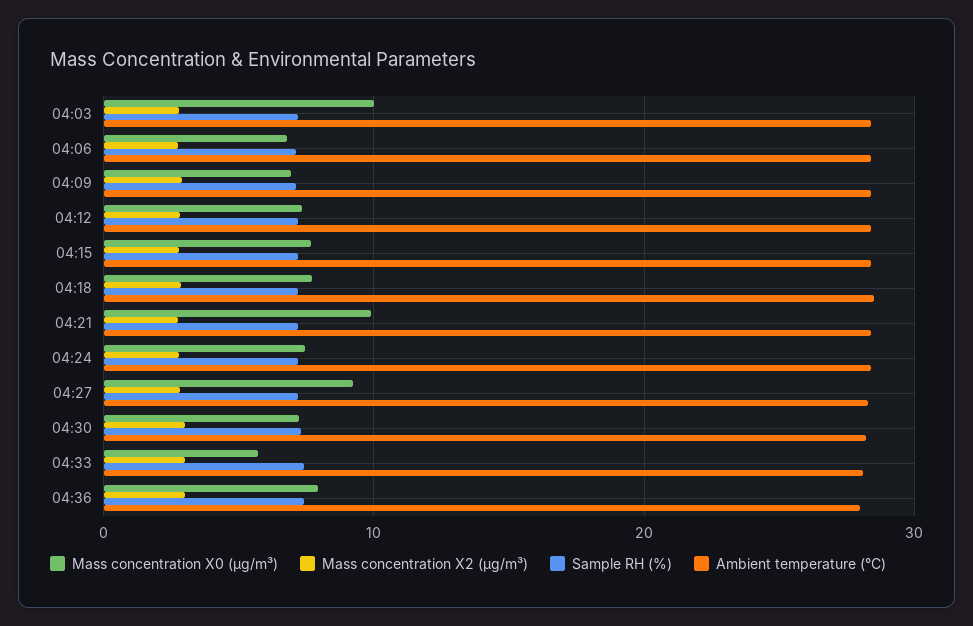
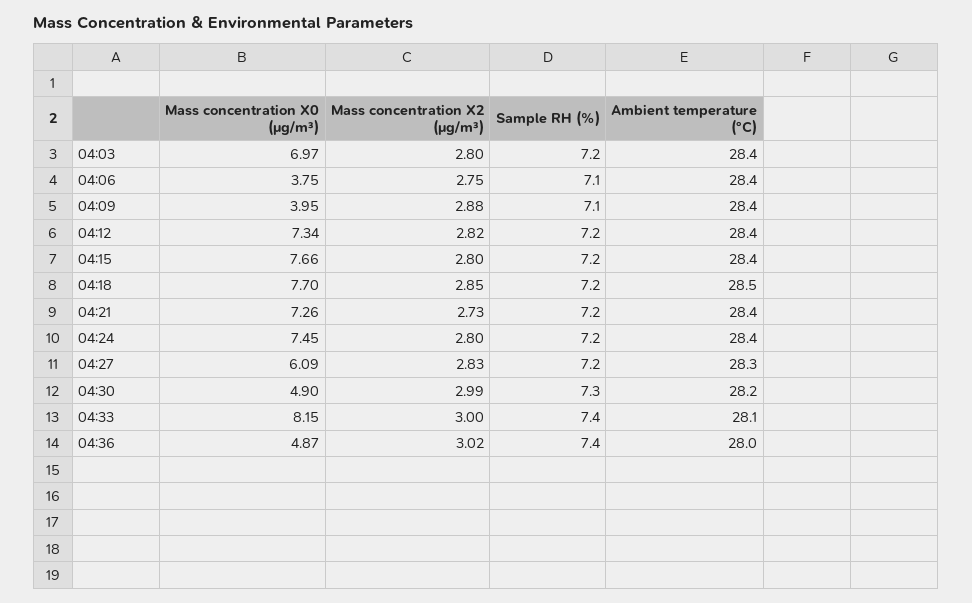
  {
    "Mass concentration X0 (μg/m³)": {
-     "04:03": 10,
+     "04:03": 6.97,
-     "04:06": 7,
+     "04:06": 3.75,
-     "04:09": 7,
+     "04:09": 3.95,
      "04:12": 7.34,
      "04:15": 7.66,
      "04:18": 7.7,
-     "04:21": 10,
+     "04:21": 7.26,
      "04:24": 7.45,
-     "04:27": 9,
+     "04:27": 6.09,
-     "04:30": 7,
+     "04:30": 4.9,
-     "04:33": 6,
+     "04:33": 8.15,
-     "04:36": 8
+     "04:36": 4.87
    },
    "Mass concentration X2 (μg/m³)": {
      "04:03": 2.8,
      "04:06": 2.75,
      "04:09": 2.88,
      "04:12": 2.82,
      "04:15": 2.8,
      "04:18": 2.85,
      "04:21": 2.73,
      "04:24": 2.8,
      "04:27": 2.83,
      "04:30": 2.99,
      "04:33": 3,
      "04:36": 3.02
    },
    "Sample RH (%)": {
      "04:03": 7.2,
      "04:06": 7.1,
      "04:09": 7.1,
      "04:12": 7.2,
      "04:15": 7.2,
      "04:18": 7.2,
      "04:21": 7.2,
      "04:24": 7.2,
      "04:27": 7.2,
      "04:30": 7.3,
      "04:33": 7.4,
      "04:36": 7.4
    },
    "Ambient temperature (°C)": {
      "04:03": 28.4,
      "04:06": 28.4,
      "04:09": 28.4,
      "04:12": 28.4,
      "04:15": 28.4,
      "04:18": 28.5,
      "04:21": 28.4,
      "04:24": 28.4,
      "04:27": 28.3,
      "04:30": 28.2,
      "04:33": 28.1,
      "04:36": 28
    }
  }

